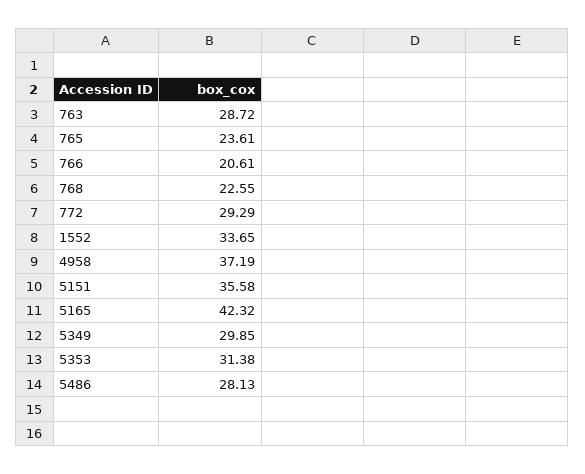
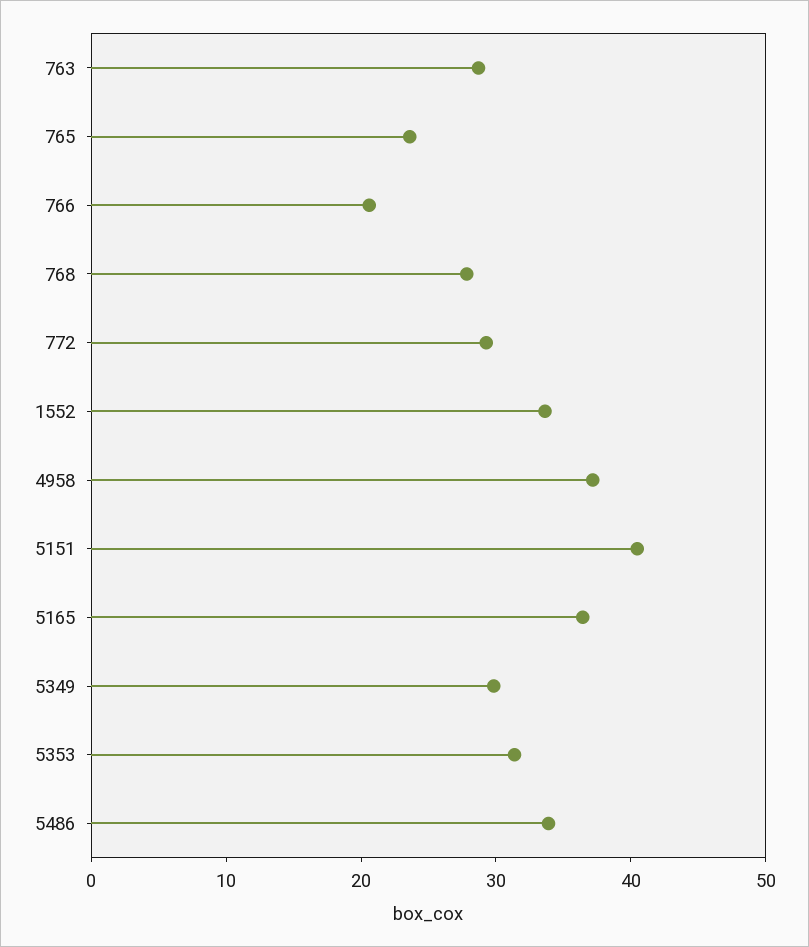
  {
    "763": 28.72,
    "765": 23.61,
    "766": 20.61,
-   "768": 22.55,
+   "768": 28,
    "772": 29.29,
    "1552": 33.65,
    "4958": 37.19,
-   "5151": 35.58,
+   "5151": 40,
-   "5165": 42.32,
+   "5165": 36,
    "5349": 29.85,
    "5353": 31.38,
-   "5486": 28.13
+   "5486": 34
  }

